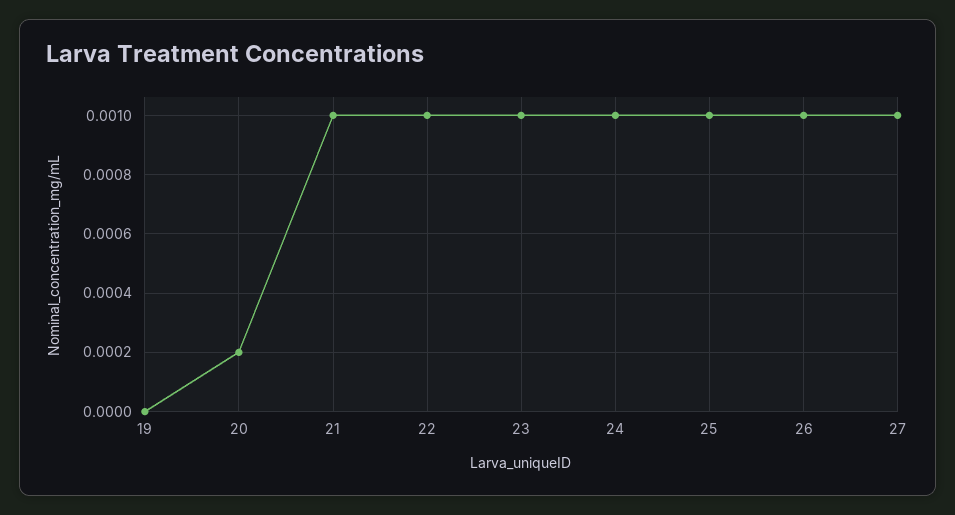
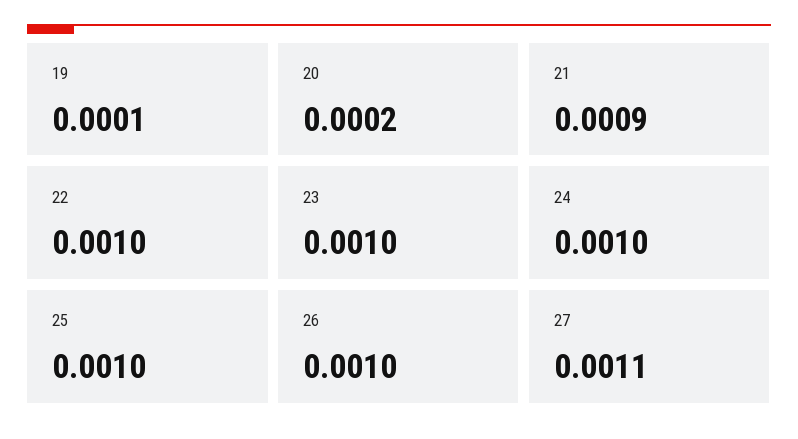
  {
-   "19": 0,
+   "19": 0.0001,
    "20": 0.0002,
-   "21": 0.001,
+   "21": 0.0009,
    "22": 0.001,
    "23": 0.001,
    "24": 0.001,
    "25": 0.001,
    "26": 0.001,
-   "27": 0.001
+   "27": 0.0011
  }

